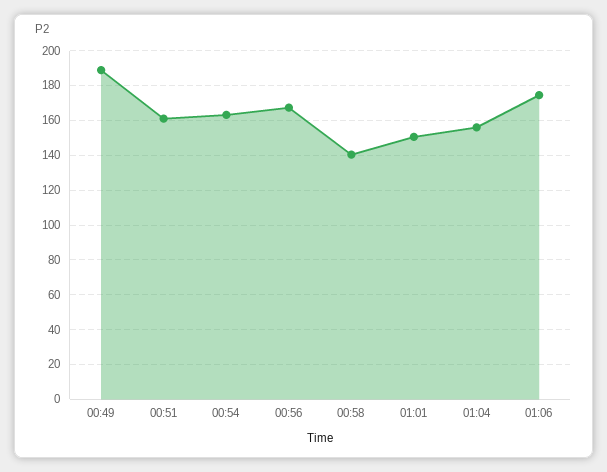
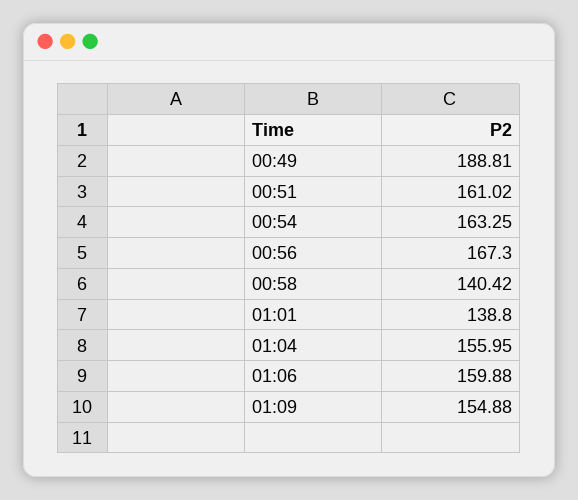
  {
    "00:49": 188.81,
    "00:51": 161.02,
    "00:54": 163.25,
    "00:56": 167.3,
    "00:58": 140.42,
-   "01:01": 150,
+   "01:01": 138.8,
    "01:04": 155.95,
-   "01:06": 175
+   "01:06": 159.88,
+   "01:09": 154.88
  }

